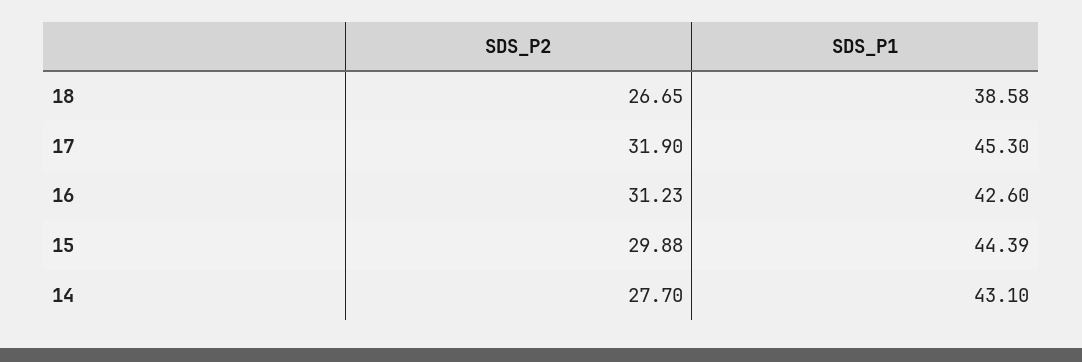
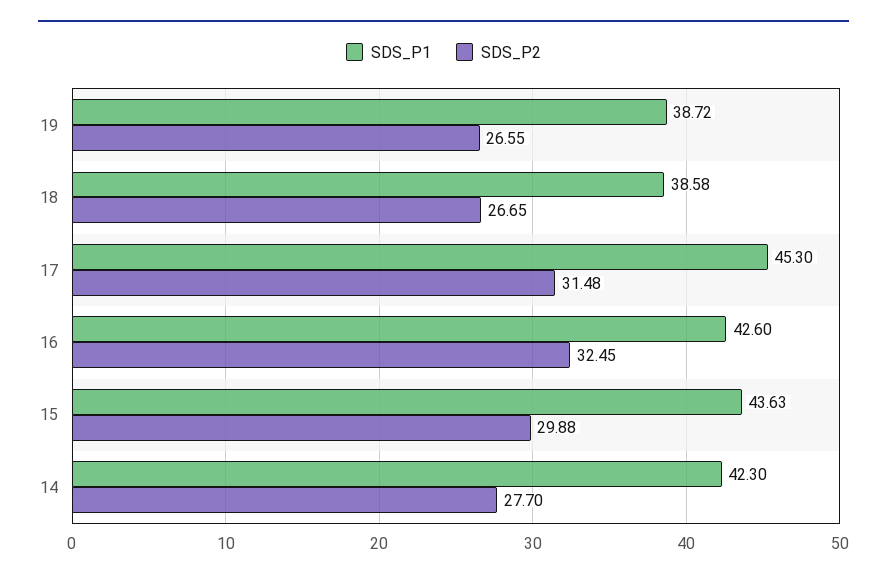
  {
    "SDS_P2": {
      "18": 26.65,
-     "17": 31.9,
+     "17": 31.48,
-     "16": 31.23,
+     "16": 32.45,
      "15": 29.88,
-     "14": 27.7
+     "14": 27.7,
+     "19": 26.55
    },
    "SDS_P1": {
      "18": 38.58,
      "17": 45.3,
      "16": 42.6,
-     "15": 44.39,
+     "15": 43.63,
-     "14": 43.1
+     "14": 42.3,
+     "19": 38.72
    }
  }

